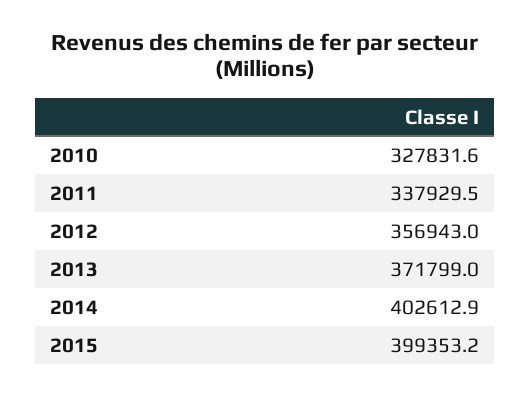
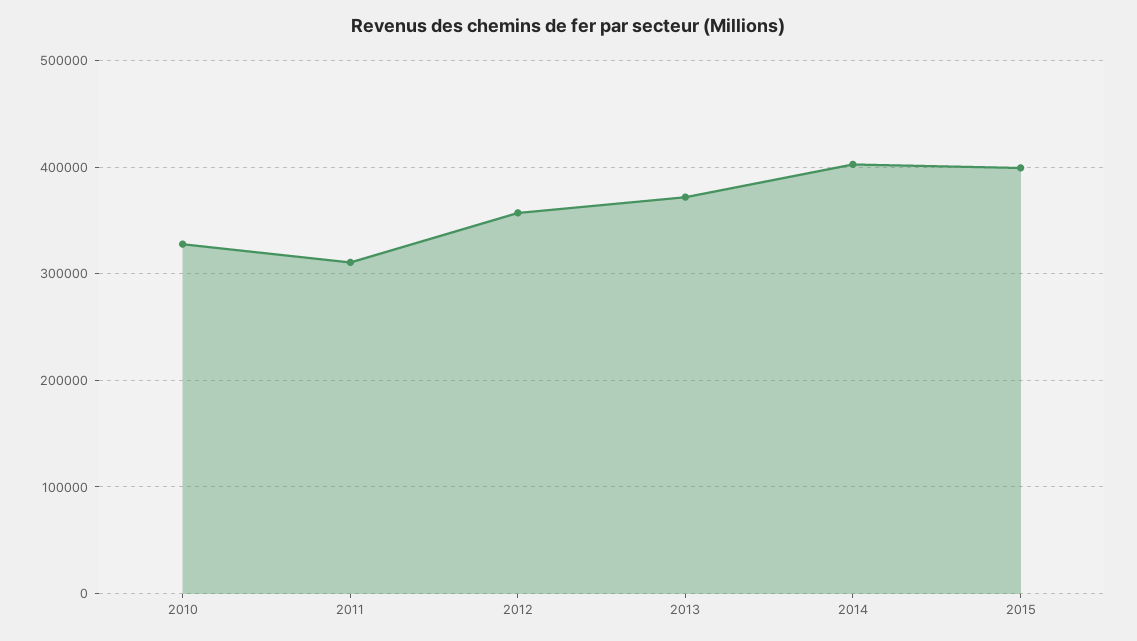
  {
    "2010": 327831.6,
-   "2011": 337929.5,
+   "2011": 310000,
    "2012": 356943,
    "2013": 371799,
    "2014": 402612.9,
    "2015": 399353.2
  }

